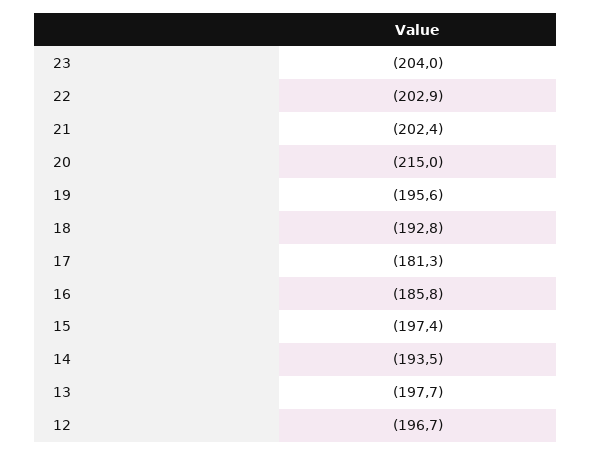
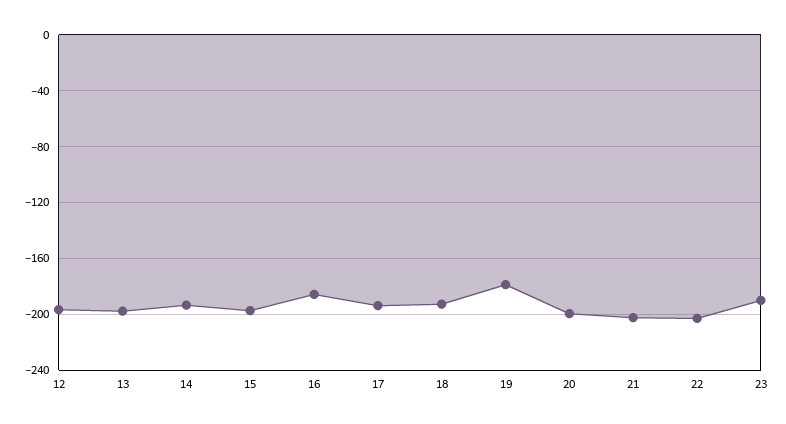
  {
-   "23": -204,
+   "23": -190,
    "22": -202.9,
    "21": -202.4,
-   "20": -215,
+   "20": -200,
-   "19": -195.6,
+   "19": -180,
    "18": -192.8,
-   "17": -181.3,
+   "17": -195,
    "16": -185.8,
    "15": -197.4,
    "14": -193.5,
    "13": -197.7,
    "12": -196.7
  }

